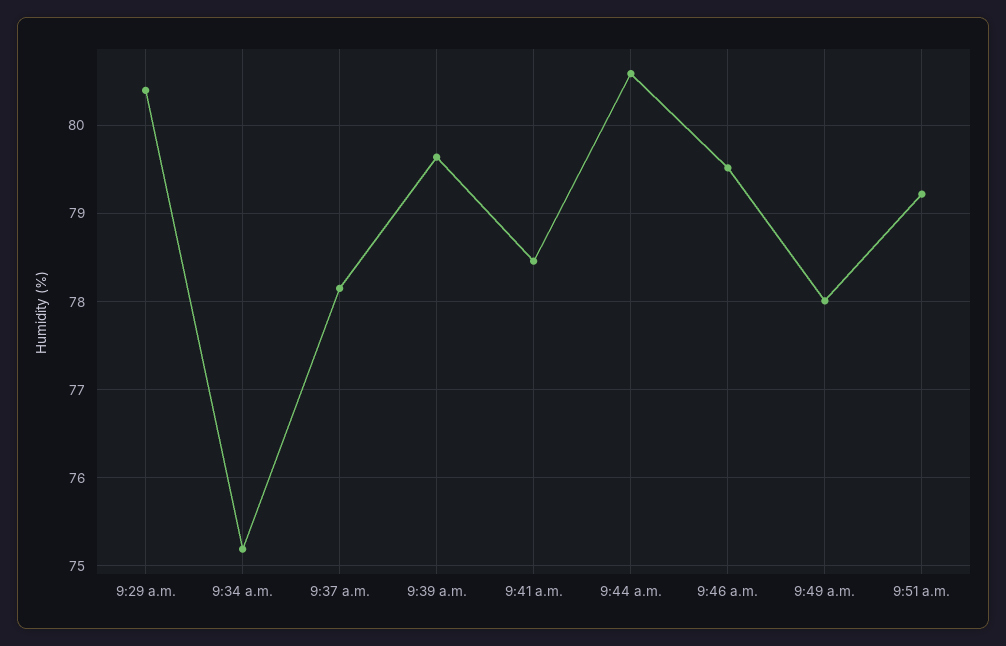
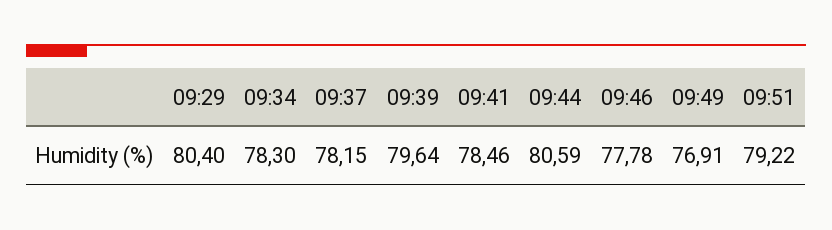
  {
    "9:29 a.m.": 80.4,
-   "9:34 a.m.": 75.2,
+   "9:34 a.m.": 78.3,
    "9:37 a.m.": 78.15,
    "9:39 a.m.": 79.64,
    "9:41 a.m.": 78.46,
    "9:44 a.m.": 80.59,
-   "9:46 a.m.": 79.5,
+   "9:46 a.m.": 77.78,
-   "9:49 a.m.": 78,
+   "9:49 a.m.": 76.91,
    "9:51 a.m.": 79.22
  }

